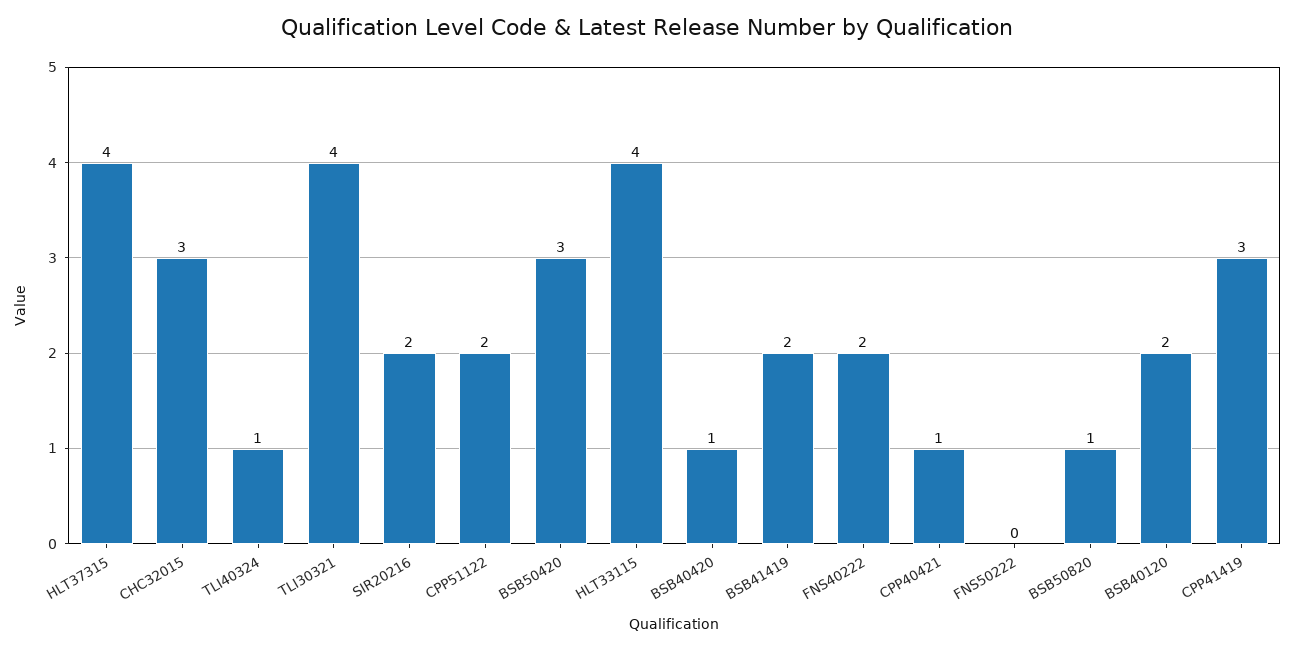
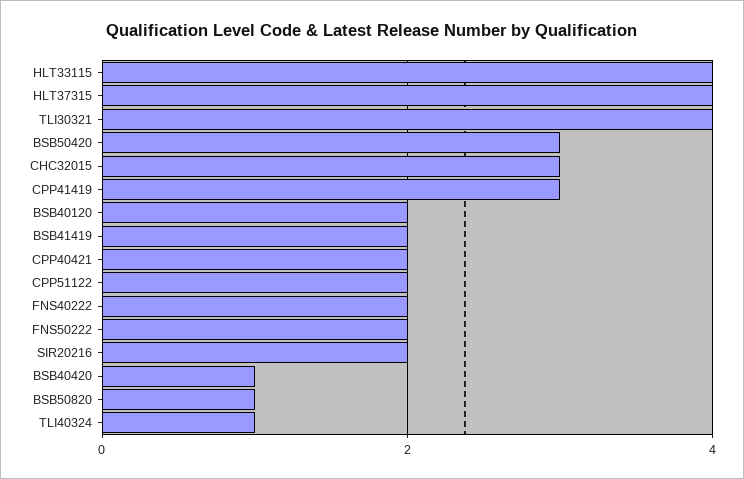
  {
    "HLT37315": 4,
    "CHC32015": 3,
    "TLI40324": 1,
    "TLI30321": 4,
    "SIR20216": 2,
    "CPP51122": 2,
    "BSB50420": 3,
    "HLT33115": 4,
    "BSB40420": 1,
    "BSB41419": 2,
    "FNS40222": 2,
-   "CPP40421": 1,
+   "CPP40421": 2,
-   "FNS50222": 0,
+   "FNS50222": 2,
    "BSB50820": 1,
    "BSB40120": 2,
    "CPP41419": 3
  }

